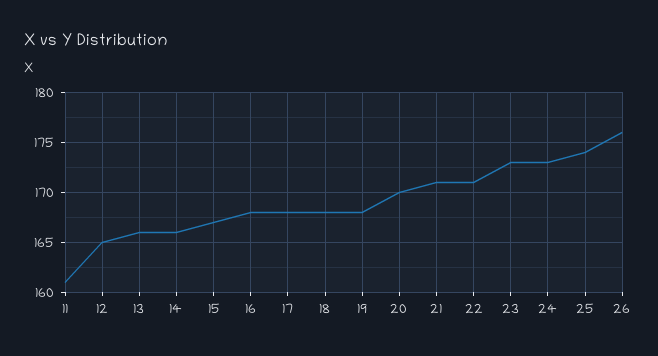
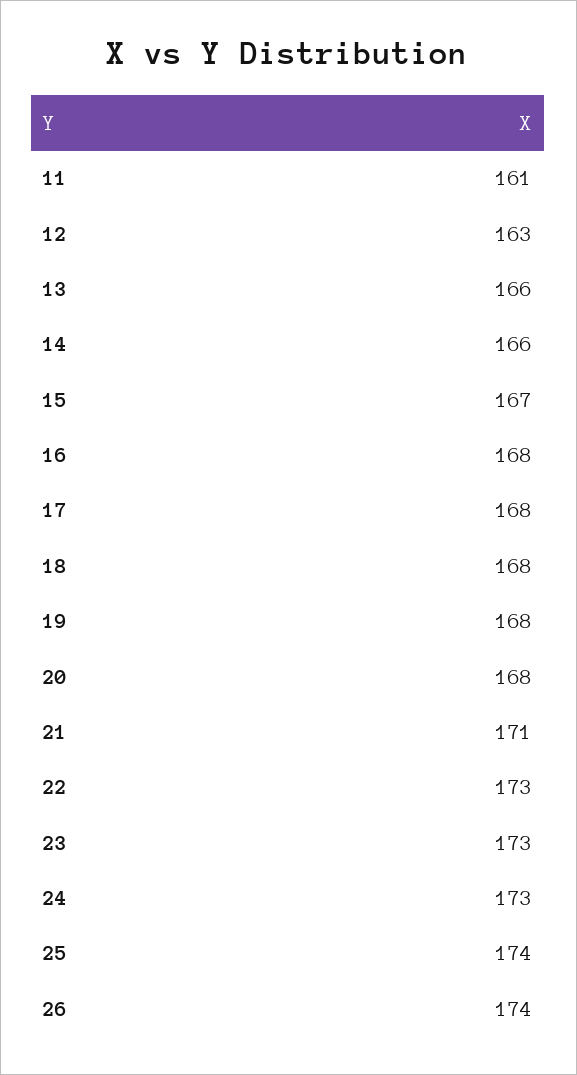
  {
    "11": 161,
-   "12": 165,
+   "12": 163,
    "13": 166,
    "14": 166,
    "15": 167,
    "16": 168,
    "17": 168,
    "18": 168,
    "19": 168,
-   "20": 170,
+   "20": 168,
    "21": 171,
-   "22": 171,
+   "22": 173,
    "23": 173,
    "24": 173,
    "25": 174,
-   "26": 176
+   "26": 174
  }

